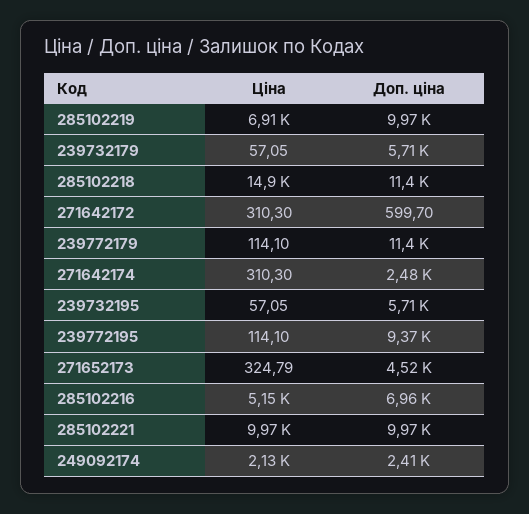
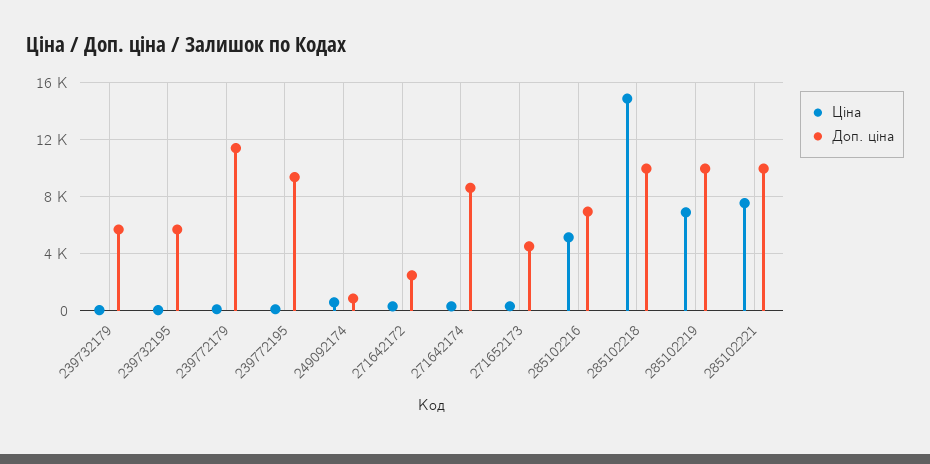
  {
    "Ціна": {
      "285102219": 6910,
      "239732179": 57.05,
      "285102218": 14900,
      "271642172": 310.3,
      "239772179": 114.1,
      "271642174": 310.3,
      "239732195": 57.05,
      "239772195": 114.1,
      "271652173": 324.79,
      "285102216": 5150,
-     "285102221": 9970,
+     "285102221": 7500,
-     "249092174": 2130
+     "249092174": 500
    },
    "Доп. ціна": {
      "285102219": 9970,
      "239732179": 5710,
-     "285102218": 11400,
+     "285102218": 10000,
-     "271642172": 599.7,
+     "271642172": 2500,
      "239772179": 11400,
-     "271642174": 2480,
+     "271642174": 8500,
      "239732195": 5710,
      "239772195": 9370,
      "271652173": 4520,
      "285102216": 6960,
      "285102221": 9970,
-     "249092174": 2410
+     "249092174": 1000
    }
  }

